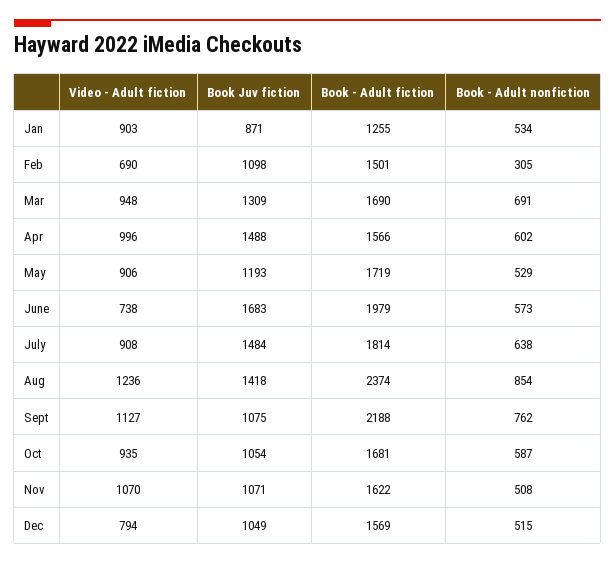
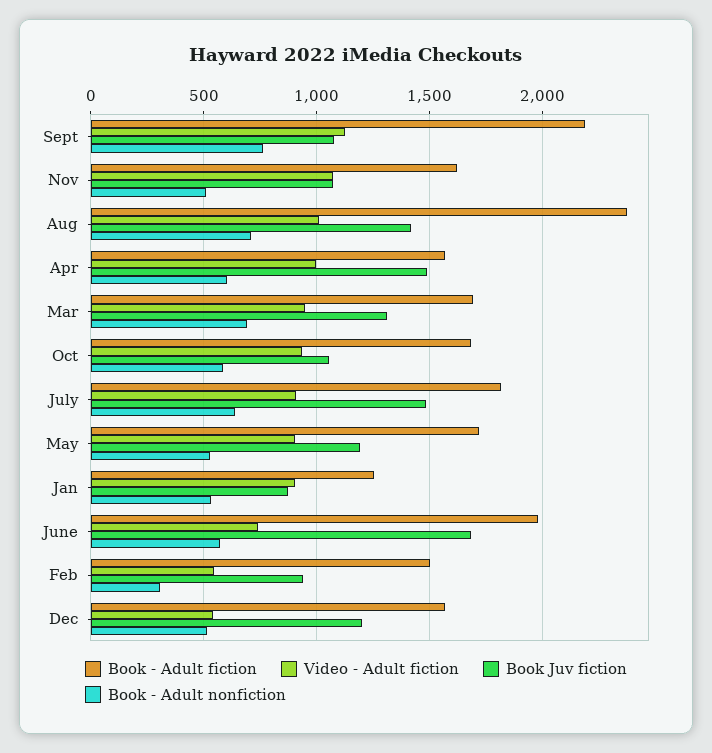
  {
    "Video - Adult fiction": {
      "Jan": 903,
-     "Feb": 690,
+     "Feb": 550,
      "Mar": 948,
      "Apr": 996,
      "May": 906,
      "June": 738,
      "July": 908,
-     "Aug": 1236,
+     "Aug": 1000,
      "Sept": 1127,
      "Oct": 935,
      "Nov": 1070,
-     "Dec": 794
+     "Dec": 550
    },
    "Book Juv fiction": {
      "Jan": 871,
-     "Feb": 1098,
+     "Feb": 950,
      "Mar": 1309,
      "Apr": 1488,
      "May": 1193,
      "June": 1683,
      "July": 1484,
      "Aug": 1418,
      "Sept": 1075,
      "Oct": 1054,
      "Nov": 1071,
-     "Dec": 1049
+     "Dec": 1200
    },
    "Book - Adult fiction": {
      "Jan": 1255,
      "Feb": 1501,
      "Mar": 1690,
      "Apr": 1566,
      "May": 1719,
      "June": 1979,
      "July": 1814,
      "Aug": 2374,
      "Sept": 2188,
      "Oct": 1681,
      "Nov": 1622,
      "Dec": 1569
    },
    "Book - Adult nonfiction": {
      "Jan": 534,
      "Feb": 305,
      "Mar": 691,
      "Apr": 602,
      "May": 529,
      "June": 573,
      "July": 638,
-     "Aug": 854,
+     "Aug": 700,
      "Sept": 762,
      "Oct": 587,
      "Nov": 508,
      "Dec": 515
    }
  }

